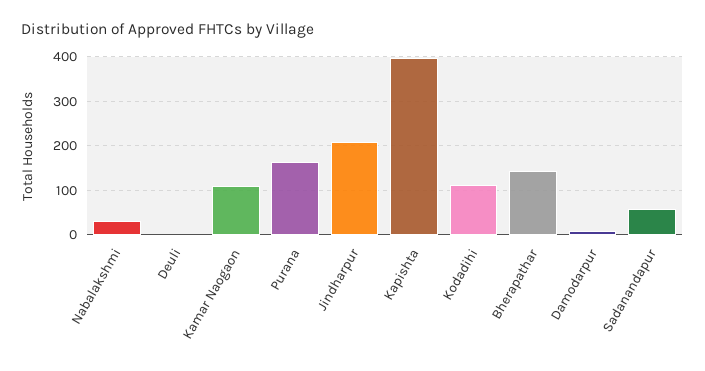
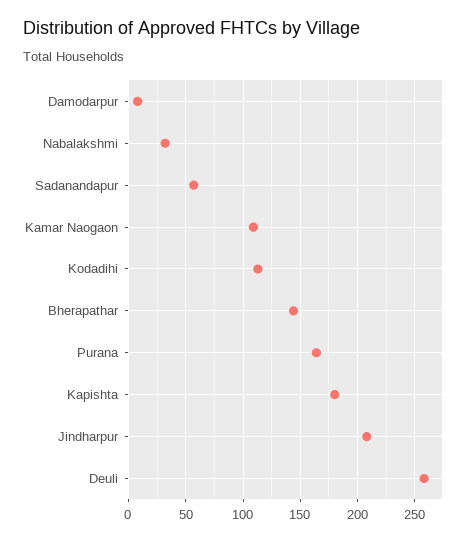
  {
    "Nabalakshmi": 30,
-   "Deuli": 0,
+   "Deuli": 260,
    "Kamar Naogaon": 110,
    "Purana": 160,
    "Jindharpur": 210,
-   "Kapishta": 400,
+   "Kapishta": 180,
    "Kodadihi": 110,
    "Bherapathar": 140,
    "Damodarpur": 10,
    "Sadanandapur": 60
  }

